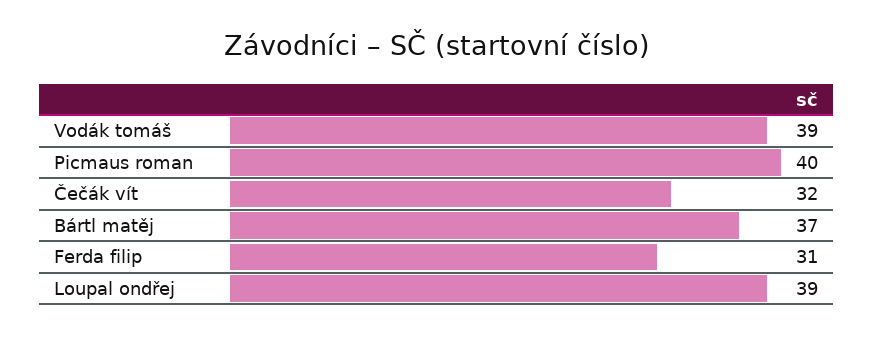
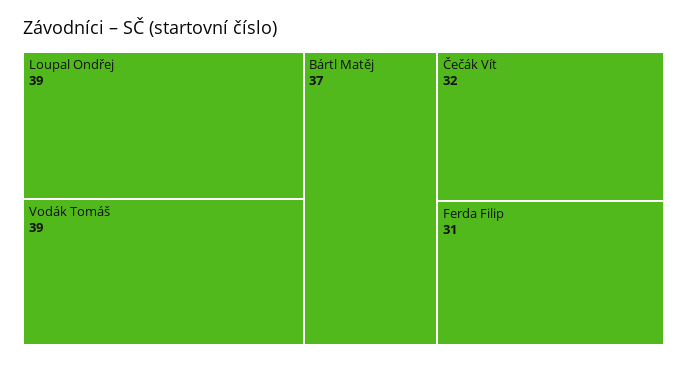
  {
    "Vodák tomáš": 39,
-   "Picmaus roman": 40,
    "Čečák vít": 32,
    "Bártl matěj": 37,
    "Ferda filip": 31,
    "Loupal ondřej": 39
  }

